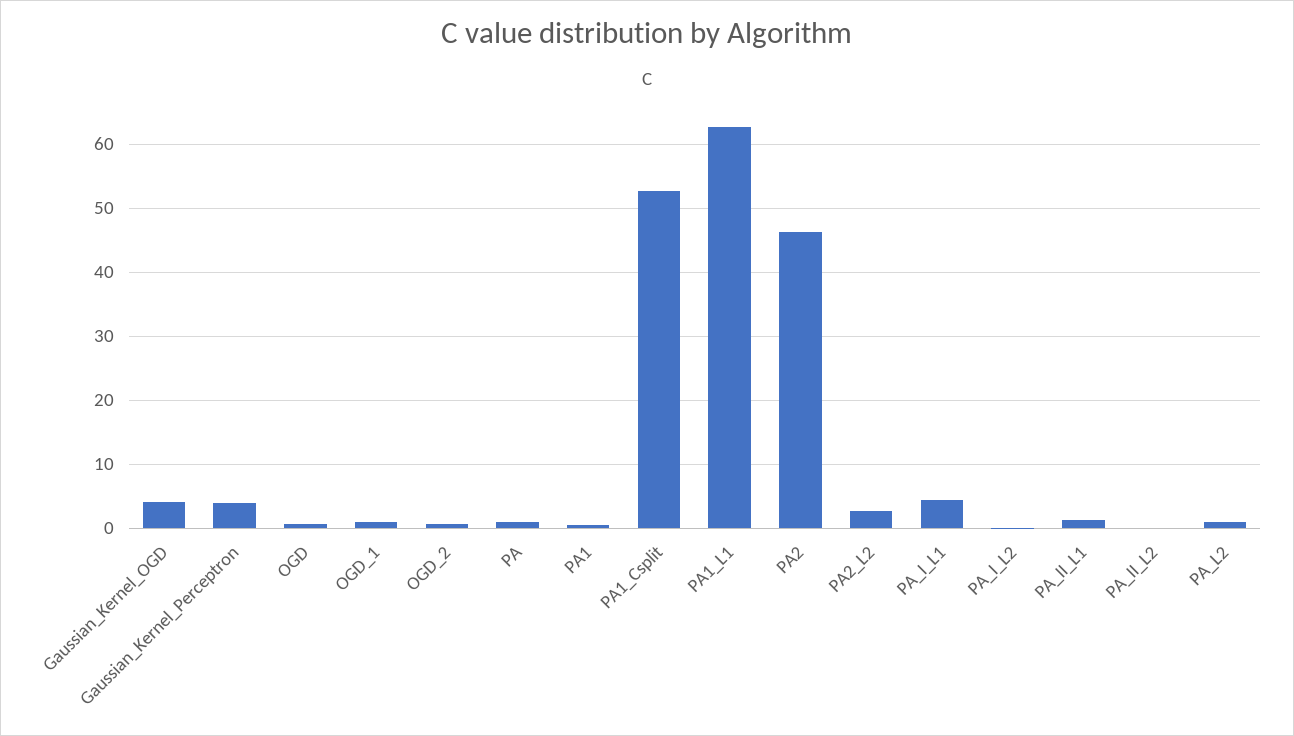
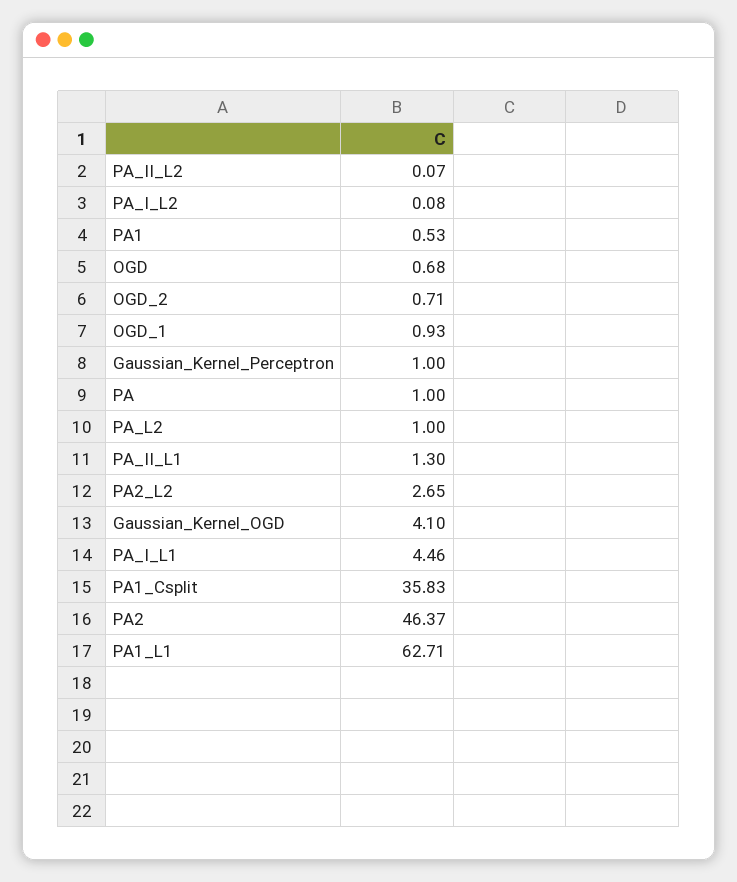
  {
    "Gaussian_Kernel_OGD": 4.1,
-   "Gaussian_Kernel_Perceptron": 4,
+   "Gaussian_Kernel_Perceptron": 1,
    "OGD": 0.68,
    "OGD_1": 0.93,
    "OGD_2": 0.71,
    "PA": 1,
    "PA1": 0.53,
-   "PA1_Csplit": 53,
+   "PA1_Csplit": 35.83,
    "PA1_L1": 62.71,
    "PA2": 46.37,
    "PA2_L2": 2.65,
    "PA_I_L1": 4.46,
    "PA_I_L2": 0.08,
    "PA_II_L1": 1.3,
    "PA_II_L2": 0.07,
    "PA_L2": 1
  }

